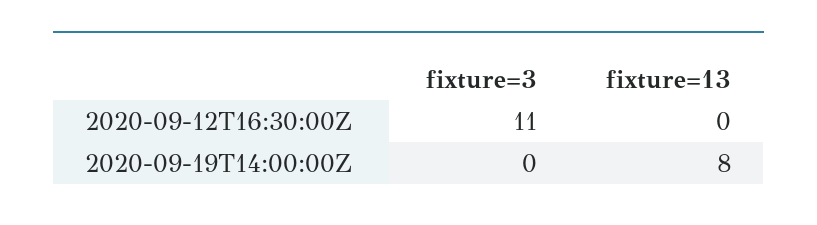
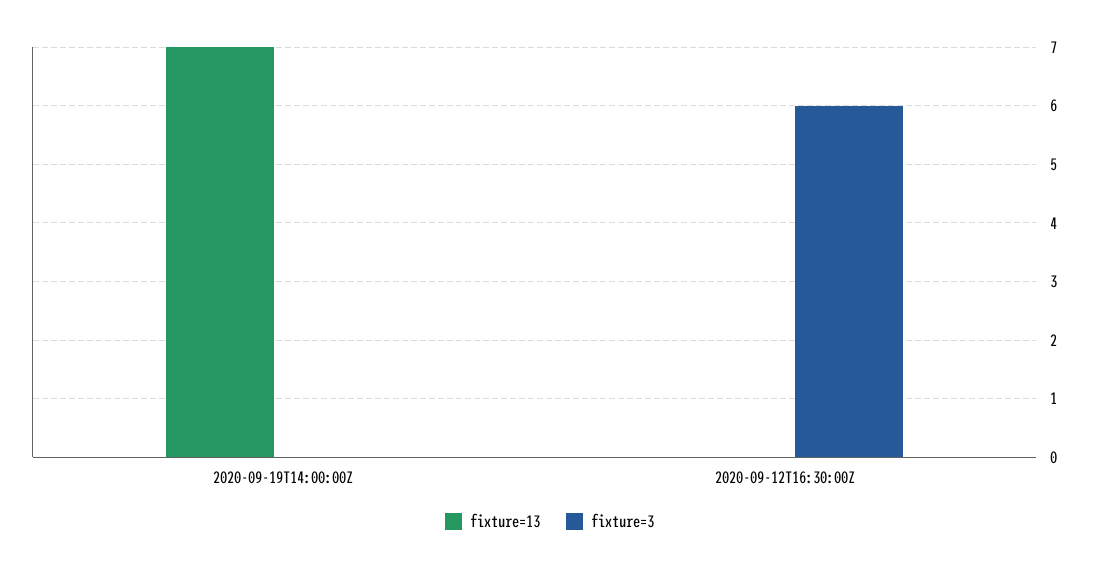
  {
    "fixture=3": {
-     "2020-09-12T16:30:00Z": 11,
+     "2020-09-12T16:30:00Z": 6,
      "2020-09-19T14:00:00Z": 0
    },
    "fixture=13": {
      "2020-09-12T16:30:00Z": 0,
-     "2020-09-19T14:00:00Z": 8
+     "2020-09-19T14:00:00Z": 7
    }
  }

